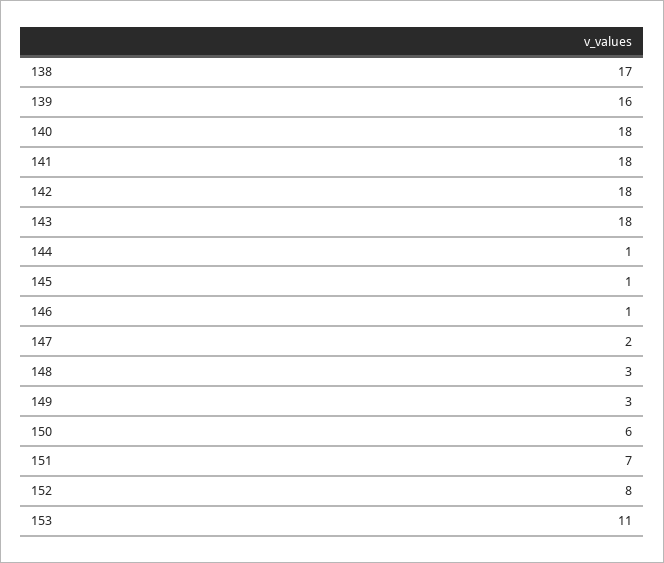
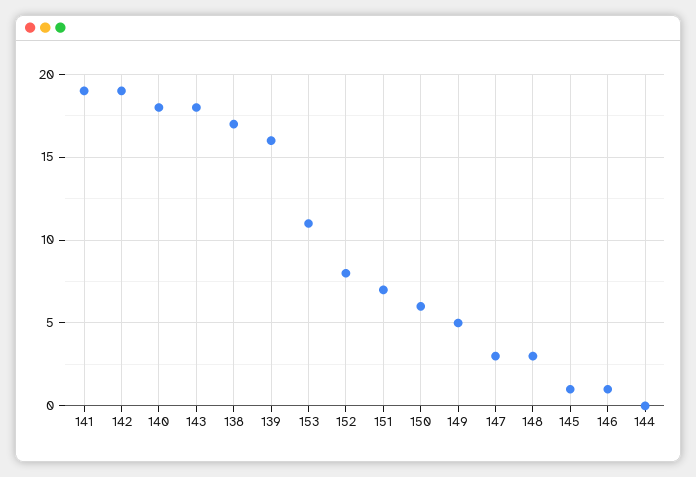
  {
    "138": 17,
    "139": 16,
    "140": 18,
-   "141": 18,
+   "141": 19,
-   "142": 18,
+   "142": 19,
    "143": 18,
-   "144": 1,
+   "144": 0,
    "145": 1,
    "146": 1,
-   "147": 2,
+   "147": 3,
    "148": 3,
-   "149": 3,
+   "149": 5,
    "150": 6,
    "151": 7,
    "152": 8,
    "153": 11
  }

